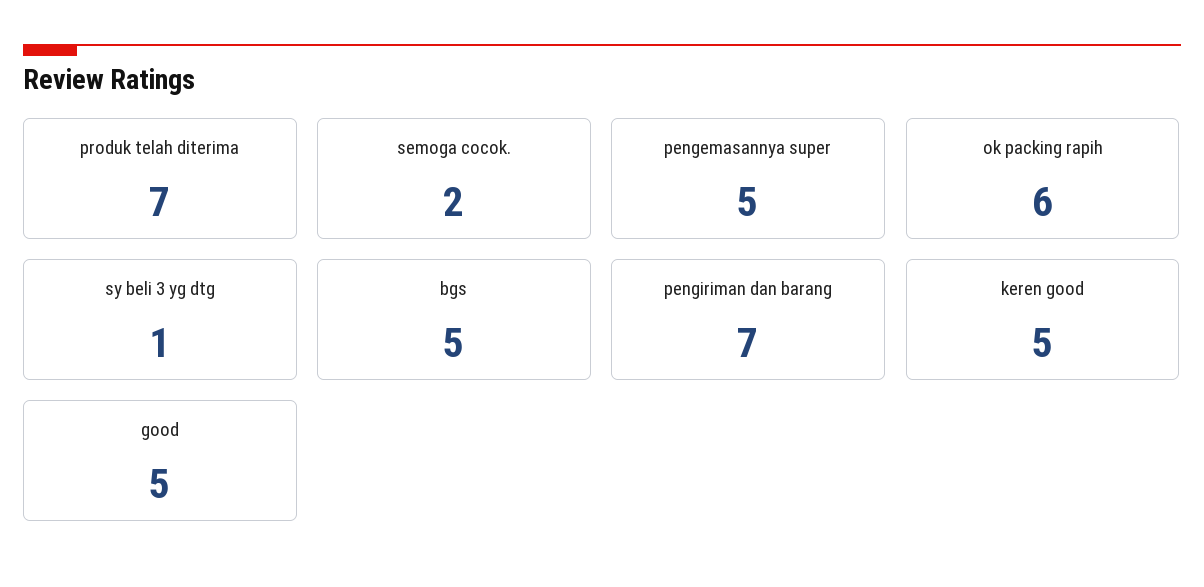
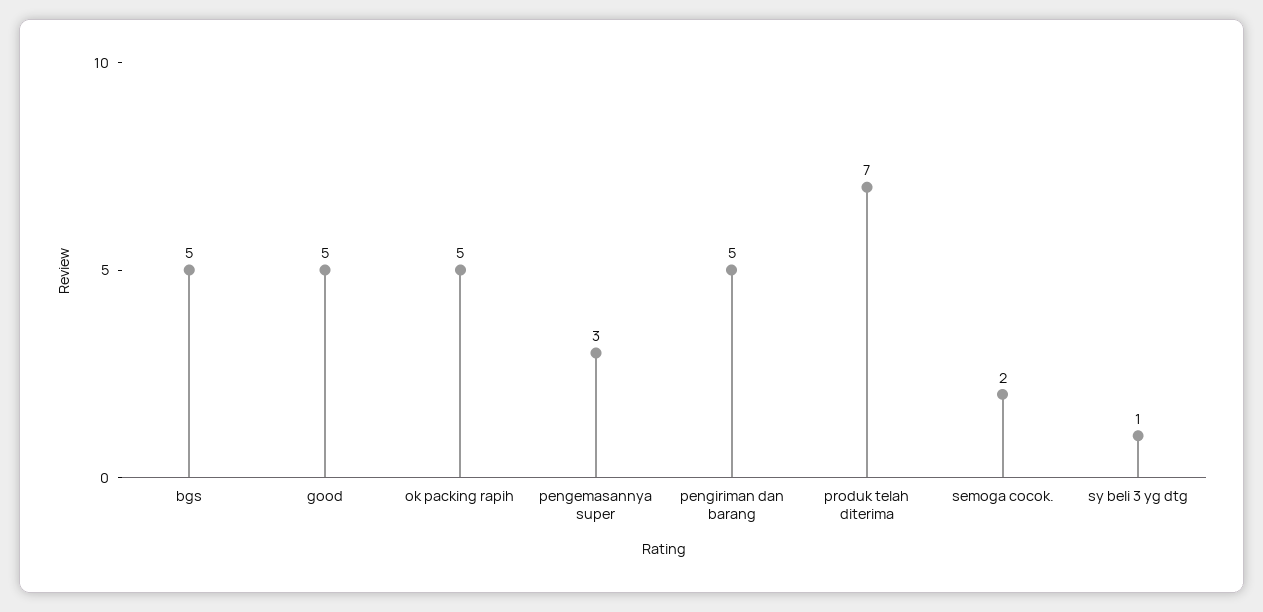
  {
    "produk telah diterima": 7,
    "semoga cocok.": 2,
-   "pengemasannya super": 5,
+   "pengemasannya super": 3,
-   "ok packing rapih": 6,
+   "ok packing rapih": 5,
    "sy beli 3 yg dtg": 1,
    "bgs": 5,
-   "pengiriman dan barang": 7,
+   "pengiriman dan barang": 5,
-   "keren good": 5,
    "good": 5
  }

